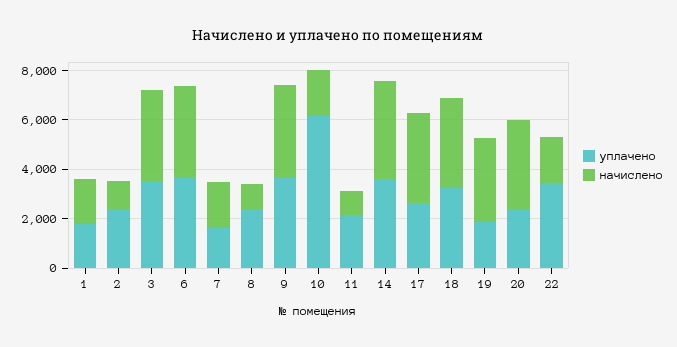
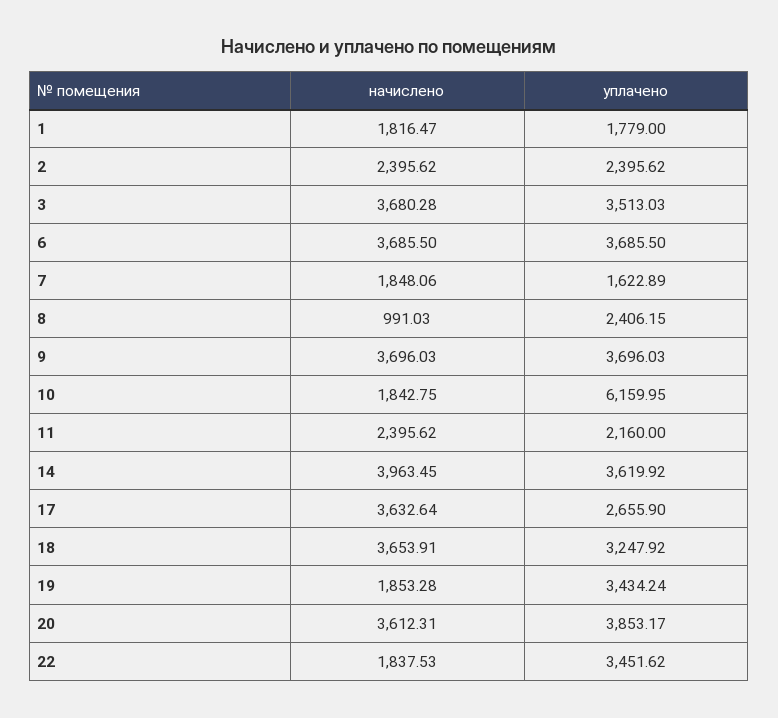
  {
    "уплачено": {
      "1": 1779,
      "2": 2395.62,
      "3": 3513.03,
      "6": 3685.5,
      "7": 1622.89,
      "8": 2406.15,
      "9": 3696.03,
      "10": 6159.95,
      "11": 2160,
      "14": 3619.92,
      "17": 2655.9,
      "18": 3247.92,
-     "19": 2000,
+     "19": 3434.24,
-     "20": 2500,
+     "20": 3853.17,
      "22": 3451.62
    },
    "начислено": {
      "1": 1816.47,
-     "2": 1000,
+     "2": 2395.62,
      "3": 3680.28,
      "6": 3685.5,
      "7": 1848.06,
      "8": 991.03,
      "9": 3696.03,
      "10": 1842.75,
-     "11": 1000,
+     "11": 2395.62,
      "14": 3963.45,
      "17": 3632.64,
      "18": 3653.91,
-     "19": 3500,
+     "19": 1853.28,
      "20": 3612.31,
      "22": 1837.53
    }
  }

